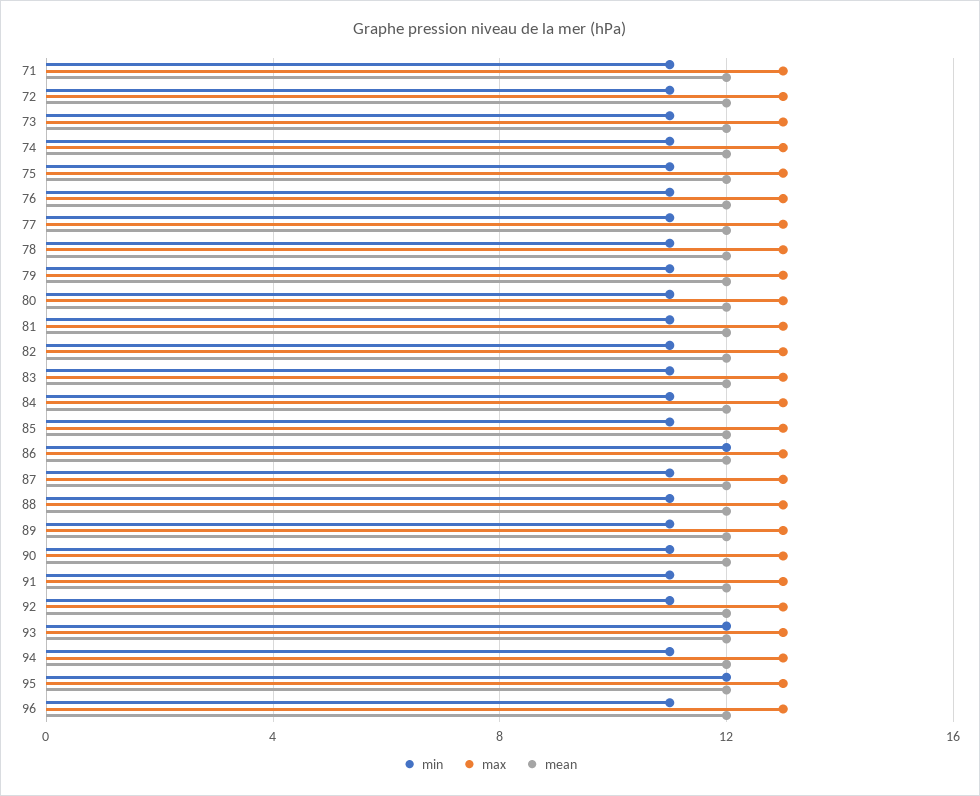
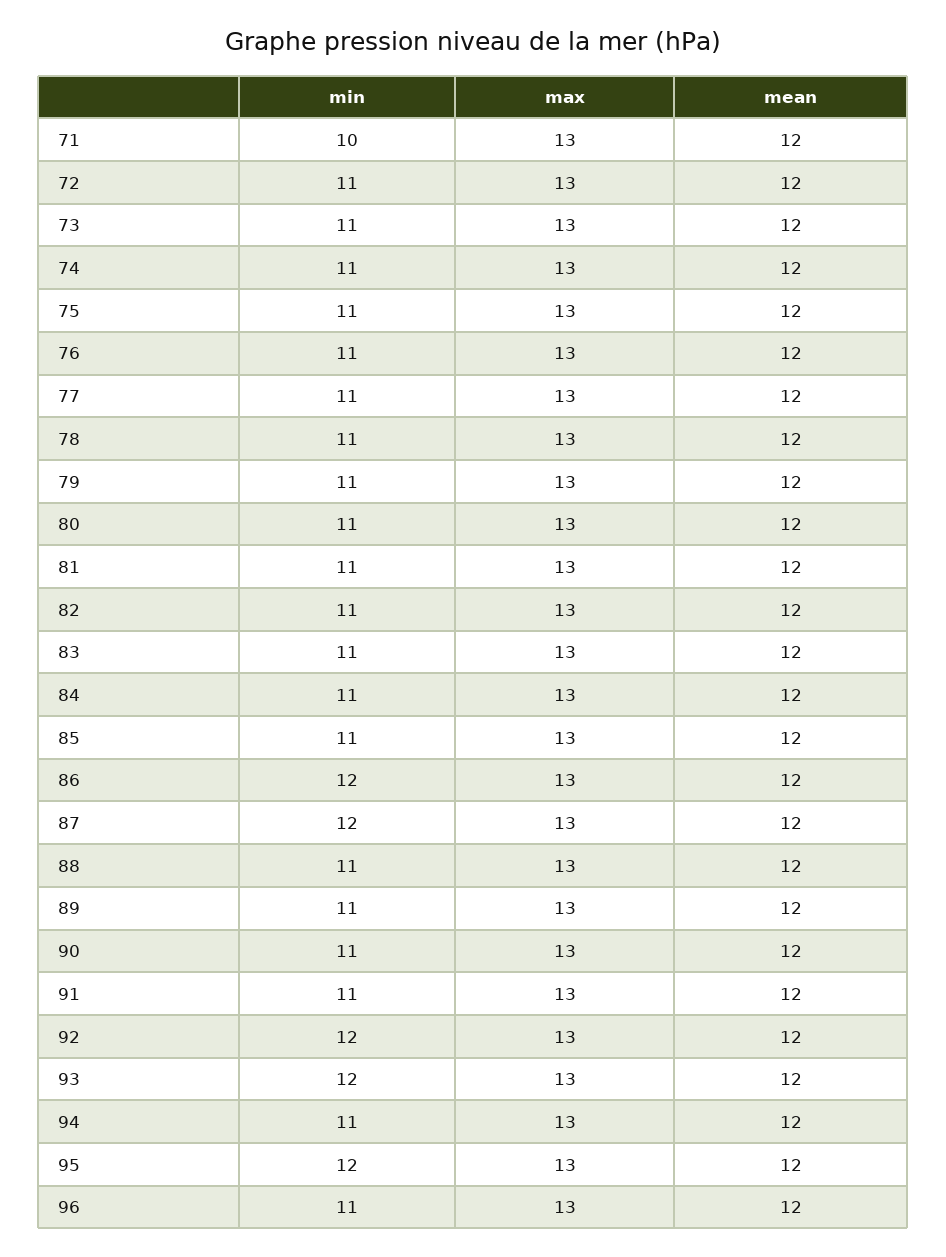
  {
    "min": {
-     "71": 11,
+     "71": 10,
      "72": 11,
      "73": 11,
      "74": 11,
      "75": 11,
      "76": 11,
      "77": 11,
      "78": 11,
      "79": 11,
      "80": 11,
      "81": 11,
      "82": 11,
      "83": 11,
      "84": 11,
      "85": 11,
      "86": 12,
-     "87": 11,
+     "87": 12,
      "88": 11,
      "89": 11,
      "90": 11,
      "91": 11,
-     "92": 11,
+     "92": 12,
      "93": 12,
      "94": 11,
      "95": 12,
      "96": 11
    },
    "max": {
      "71": 13,
      "72": 13,
      "73": 13,
      "74": 13,
      "75": 13,
      "76": 13,
      "77": 13,
      "78": 13,
      "79": 13,
      "80": 13,
      "81": 13,
      "82": 13,
      "83": 13,
      "84": 13,
      "85": 13,
      "86": 13,
      "87": 13,
      "88": 13,
      "89": 13,
      "90": 13,
      "91": 13,
      "92": 13,
      "93": 13,
      "94": 13,
      "95": 13,
      "96": 13
    },
    "mean": {
      "71": 12,
      "72": 12,
      "73": 12,
      "74": 12,
      "75": 12,
      "76": 12,
      "77": 12,
      "78": 12,
      "79": 12,
      "80": 12,
      "81": 12,
      "82": 12,
      "83": 12,
      "84": 12,
      "85": 12,
      "86": 12,
      "87": 12,
      "88": 12,
      "89": 12,
      "90": 12,
      "91": 12,
      "92": 12,
      "93": 12,
      "94": 12,
      "95": 12,
      "96": 12
    }
  }

